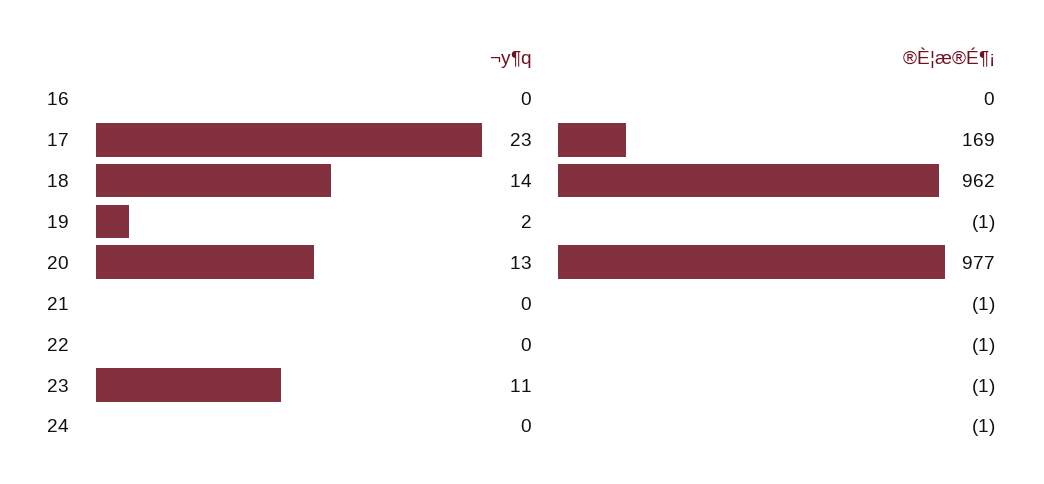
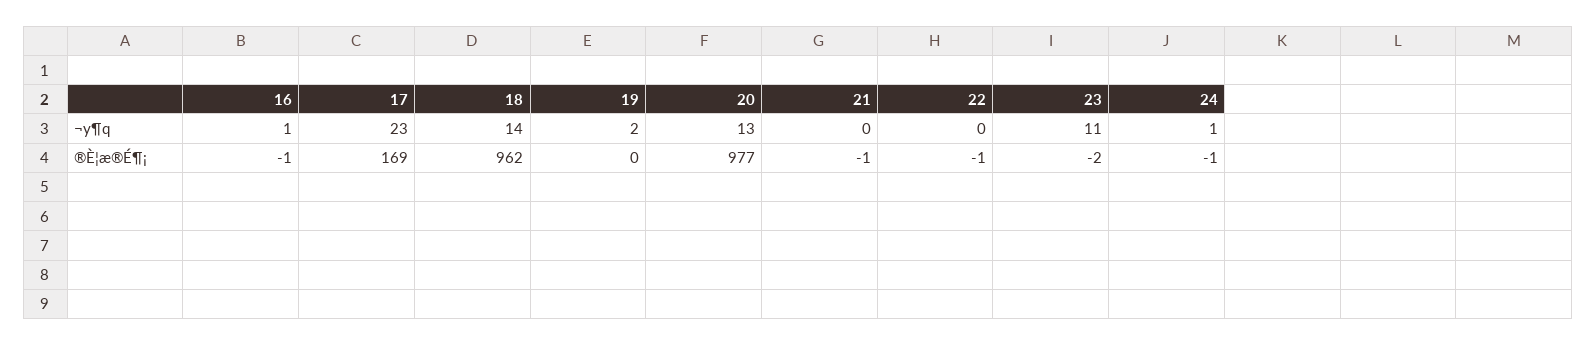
  {
    "¬y¶q": {
-     "16": 0,
+     "16": 1,
      "17": 23,
      "18": 14,
      "19": 2,
      "20": 13,
      "21": 0,
      "22": 0,
      "23": 11,
-     "24": 0
+     "24": 1
    },
    "®È¦æ®É¶¡": {
-     "16": 0,
+     "16": -1,
      "17": 169,
      "18": 962,
-     "19": -1,
+     "19": 0,
      "20": 977,
      "21": -1,
      "22": -1,
-     "23": -1,
+     "23": -2,
      "24": -1
    }
  }

